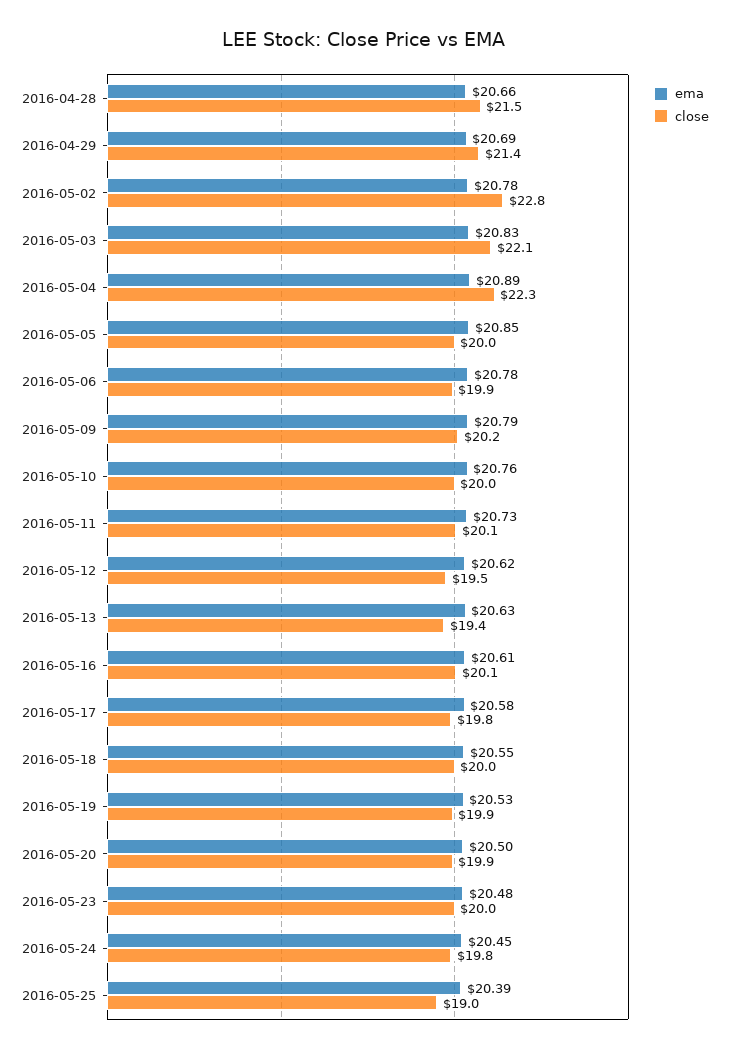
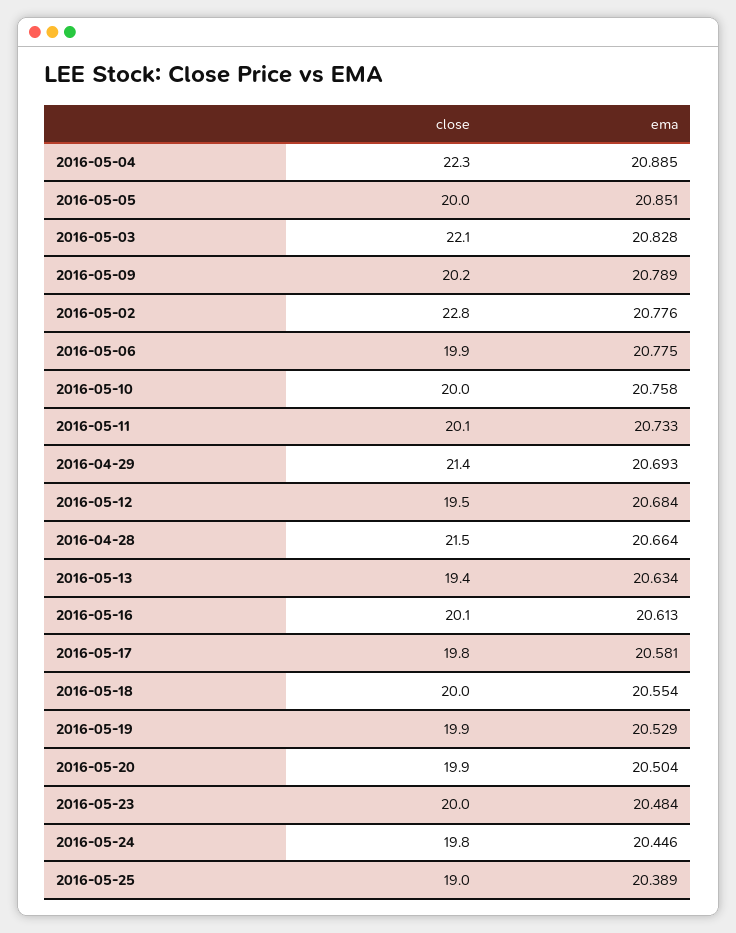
  {
    "ema": {
      "2016-04-28": 20.664,
      "2016-04-29": 20.693,
      "2016-05-02": 20.776,
      "2016-05-03": 20.828,
      "2016-05-04": 20.885,
      "2016-05-05": 20.851,
      "2016-05-06": 20.775,
      "2016-05-09": 20.789,
      "2016-05-10": 20.758,
      "2016-05-11": 20.733,
-     "2016-05-12": 20.62,
+     "2016-05-12": 20.684,
      "2016-05-13": 20.634,
      "2016-05-16": 20.613,
      "2016-05-17": 20.581,
      "2016-05-18": 20.554,
      "2016-05-19": 20.529,
      "2016-05-20": 20.504,
      "2016-05-23": 20.484,
      "2016-05-24": 20.446,
      "2016-05-25": 20.389
    },
    "close": {
      "2016-04-28": 21.5,
      "2016-04-29": 21.4,
      "2016-05-02": 22.8,
      "2016-05-03": 22.1,
      "2016-05-04": 22.3,
      "2016-05-05": 20,
      "2016-05-06": 19.9,
      "2016-05-09": 20.2,
      "2016-05-10": 20,
      "2016-05-11": 20.1,
      "2016-05-12": 19.5,
      "2016-05-13": 19.4,
      "2016-05-16": 20.1,
      "2016-05-17": 19.8,
      "2016-05-18": 20,
      "2016-05-19": 19.9,
      "2016-05-20": 19.9,
      "2016-05-23": 20,
      "2016-05-24": 19.8,
      "2016-05-25": 19
    }
  }

